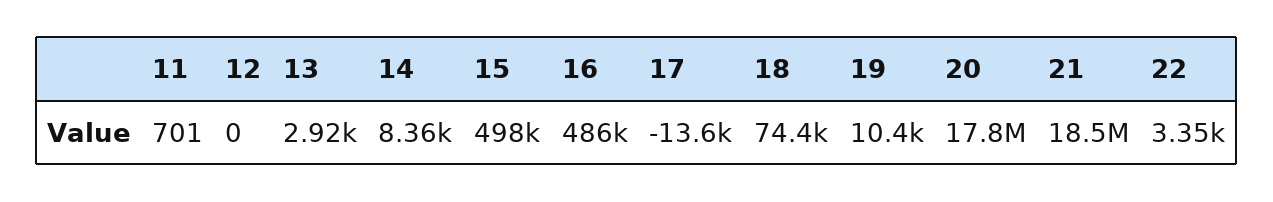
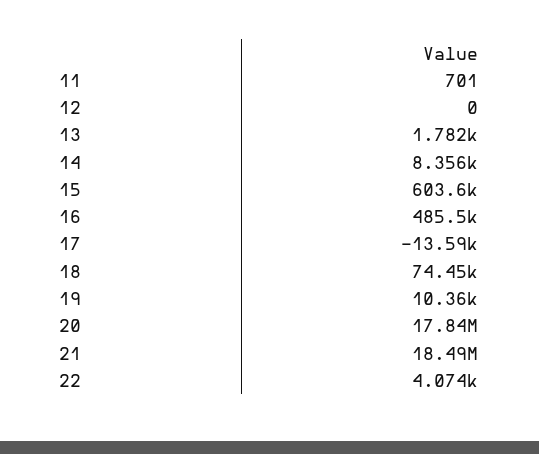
  {
    "11": 701,
    "12": 0,
-   "13": 2920,
+   "13": 1782,
    "14": 8356,
-   "15": 498000,
+   "15": 603600,
    "16": 485500,
    "17": -13590,
    "18": 74450,
    "19": 10360,
    "20": 17840000,
    "21": 18490000,
-   "22": 3350
+   "22": 4074
  }

